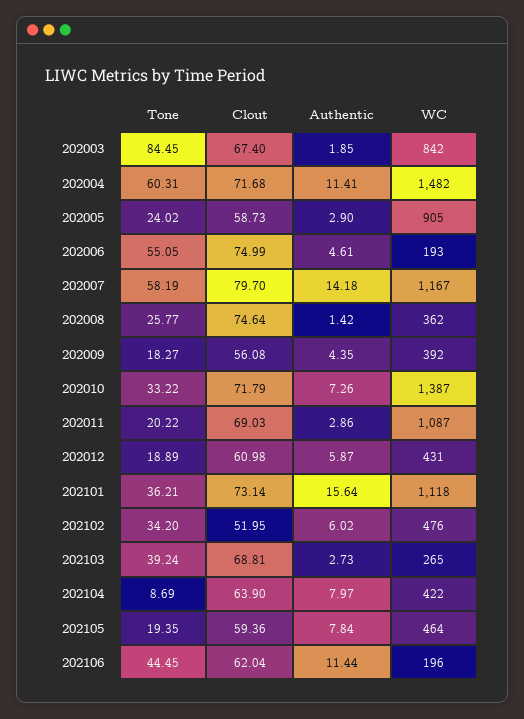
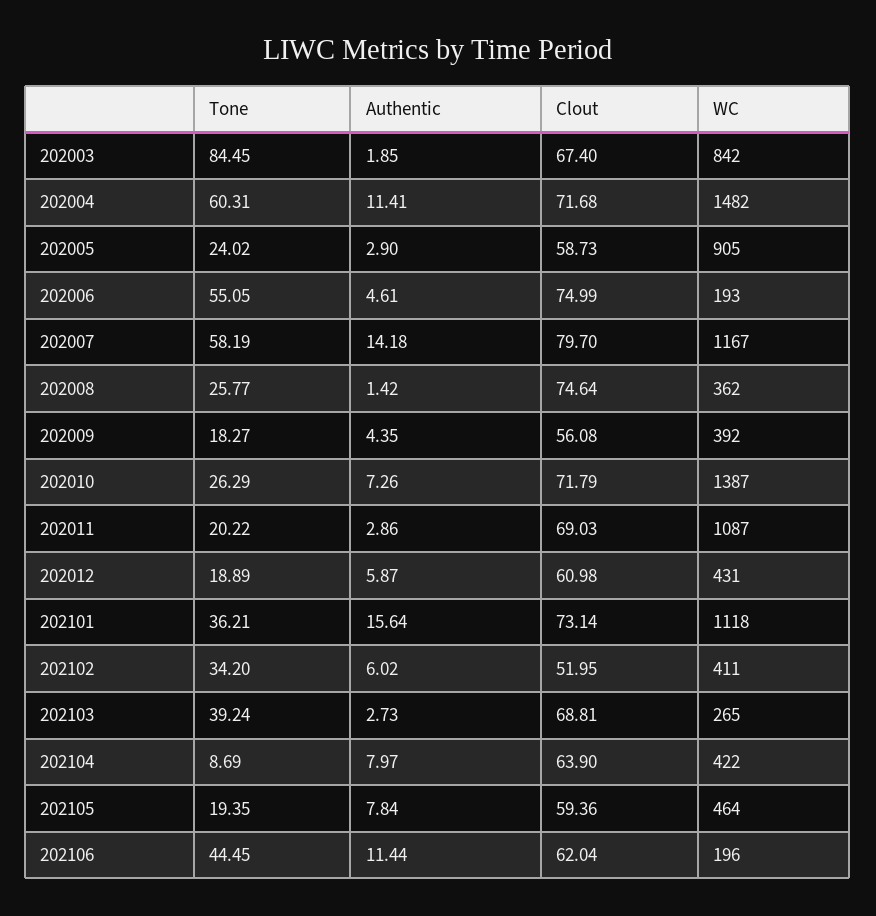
  {
    "Tone": {
      "202003": 84.45,
      "202004": 60.31,
      "202005": 24.02,
      "202006": 55.05,
      "202007": 58.19,
      "202008": 25.77,
      "202009": 18.27,
-     "202010": 33.22,
+     "202010": 26.29,
      "202011": 20.22,
      "202012": 18.89,
      "202101": 36.21,
      "202102": 34.2,
      "202103": 39.24,
      "202104": 8.69,
      "202105": 19.35,
      "202106": 44.45
    },
    "Clout": {
      "202003": 67.4,
      "202004": 71.68,
      "202005": 58.73,
      "202006": 74.99,
      "202007": 79.7,
      "202008": 74.64,
      "202009": 56.08,
      "202010": 71.79,
      "202011": 69.03,
      "202012": 60.98,
      "202101": 73.14,
      "202102": 51.95,
      "202103": 68.81,
      "202104": 63.9,
      "202105": 59.36,
      "202106": 62.04
    },
    "Authentic": {
      "202003": 1.85,
      "202004": 11.41,
      "202005": 2.9,
      "202006": 4.61,
      "202007": 14.18,
      "202008": 1.42,
      "202009": 4.35,
      "202010": 7.26,
      "202011": 2.86,
      "202012": 5.87,
      "202101": 15.64,
      "202102": 6.02,
      "202103": 2.73,
      "202104": 7.97,
      "202105": 7.84,
      "202106": 11.44
    },
    "WC": {
      "202003": 842,
      "202004": 1482,
      "202005": 905,
      "202006": 193,
      "202007": 1167,
      "202008": 362,
      "202009": 392,
      "202010": 1387,
      "202011": 1087,
      "202012": 431,
      "202101": 1118,
-     "202102": 476,
+     "202102": 411,
      "202103": 265,
      "202104": 422,
      "202105": 464,
      "202106": 196
    }
  }

